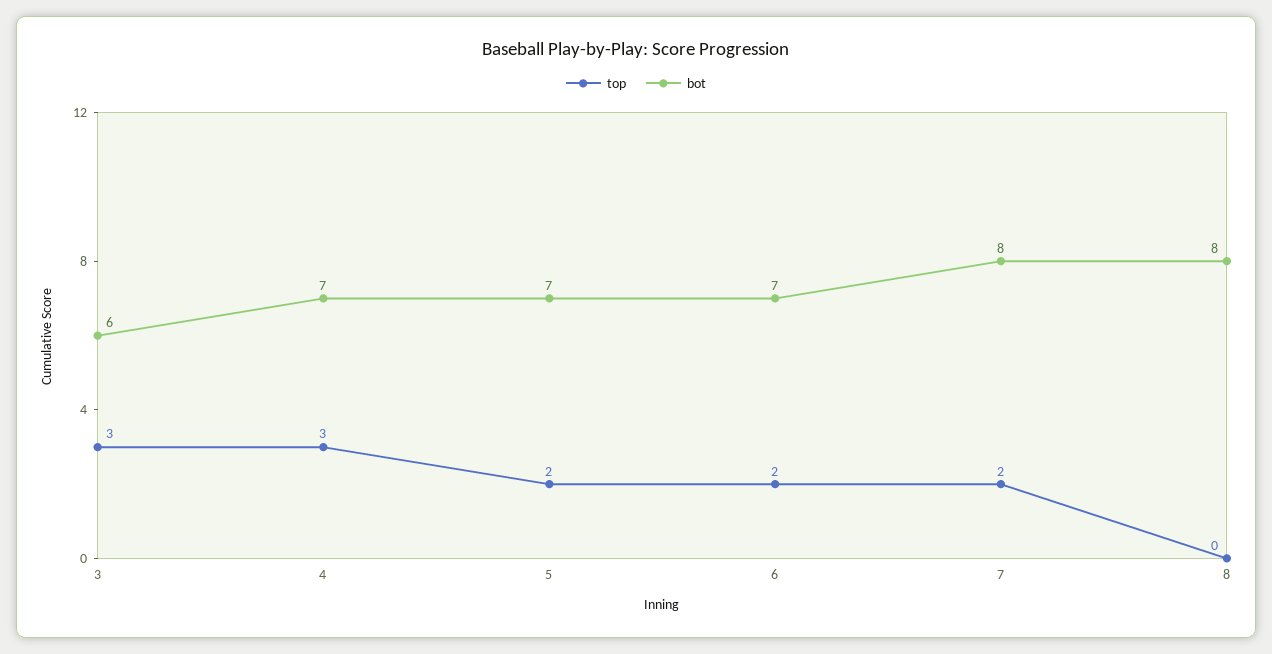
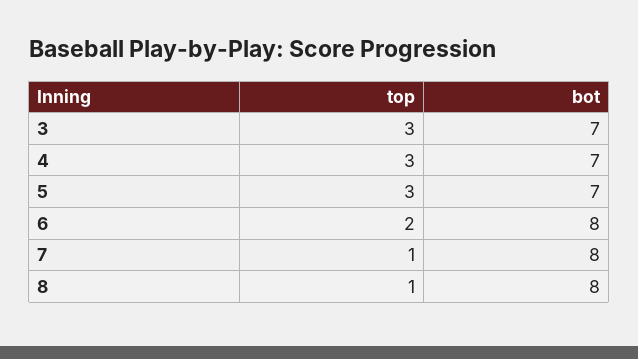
  {
    "top": {
      "3": 3,
      "4": 3,
-     "5": 2,
+     "5": 3,
      "6": 2,
-     "7": 2,
+     "7": 1,
-     "8": 0
+     "8": 1
    },
    "bot": {
-     "3": 6,
+     "3": 7,
      "4": 7,
      "5": 7,
-     "6": 7,
+     "6": 8,
      "7": 8,
      "8": 8
    }
  }

